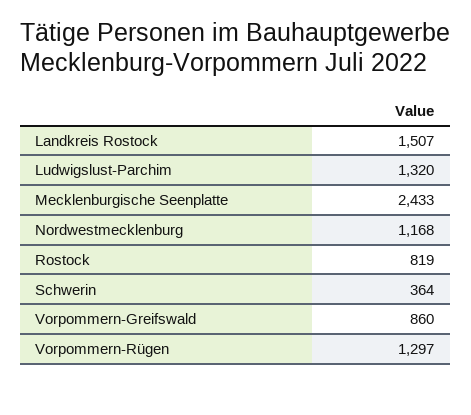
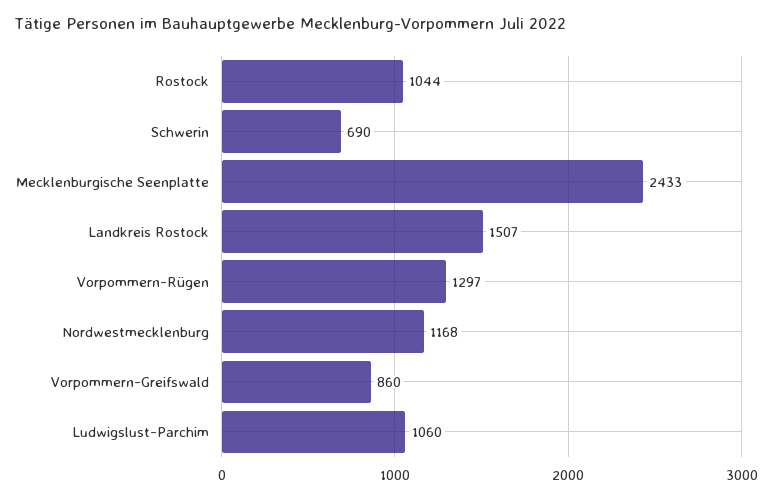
  {
    "Landkreis Rostock": 1507,
-   "Ludwigslust-Parchim": 1320,
+   "Ludwigslust-Parchim": 1060,
    "Mecklenburgische Seenplatte": 2433,
    "Nordwestmecklenburg": 1168,
-   "Rostock": 819,
+   "Rostock": 1044,
-   "Schwerin": 364,
+   "Schwerin": 690,
    "Vorpommern-Greifswald": 860,
    "Vorpommern-Rügen": 1297
  }

